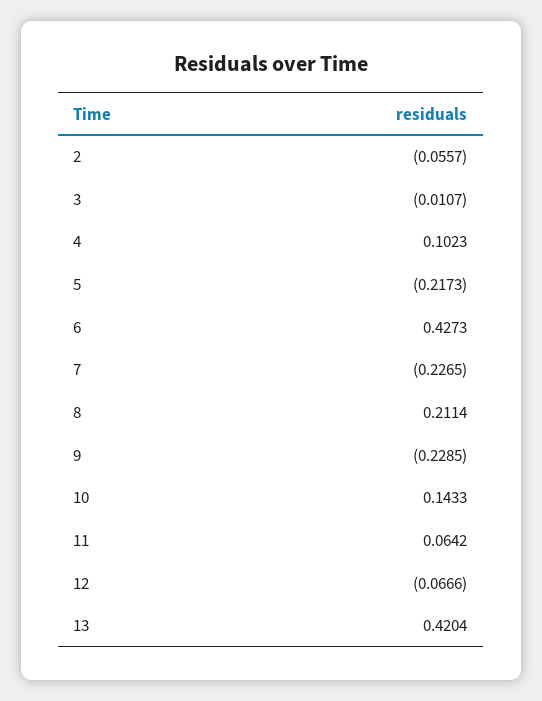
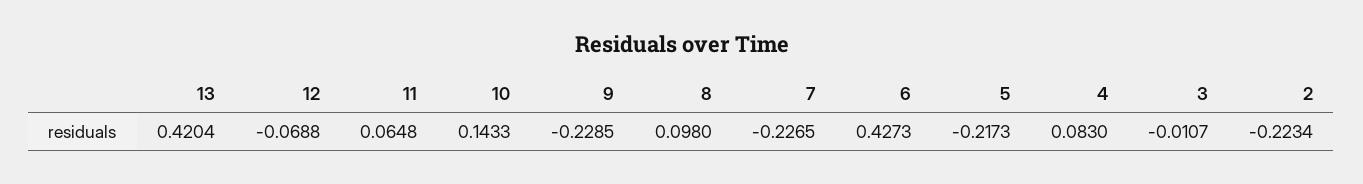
  {
-   "2": -0.0557,
+   "2": -0.2234,
    "3": -0.0107,
-   "4": 0.1023,
+   "4": 0.083,
    "5": -0.2173,
    "6": 0.4273,
    "7": -0.2265,
-   "8": 0.2114,
+   "8": 0.098,
    "9": -0.2285,
    "10": 0.1433,
-   "11": 0.0642,
+   "11": 0.0648,
-   "12": -0.0666,
+   "12": -0.0688,
    "13": 0.4204
  }

